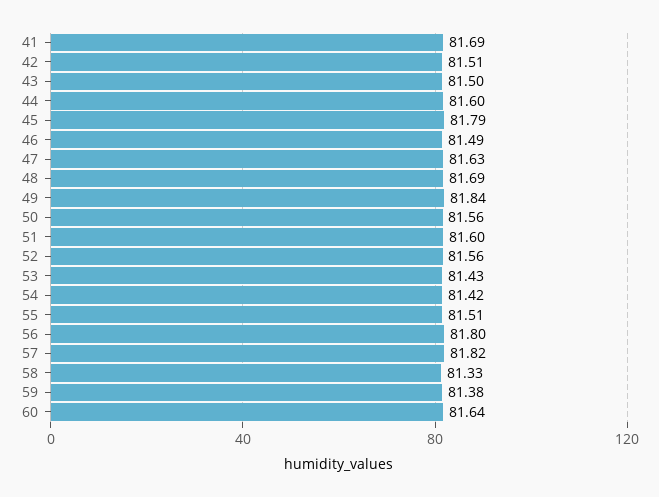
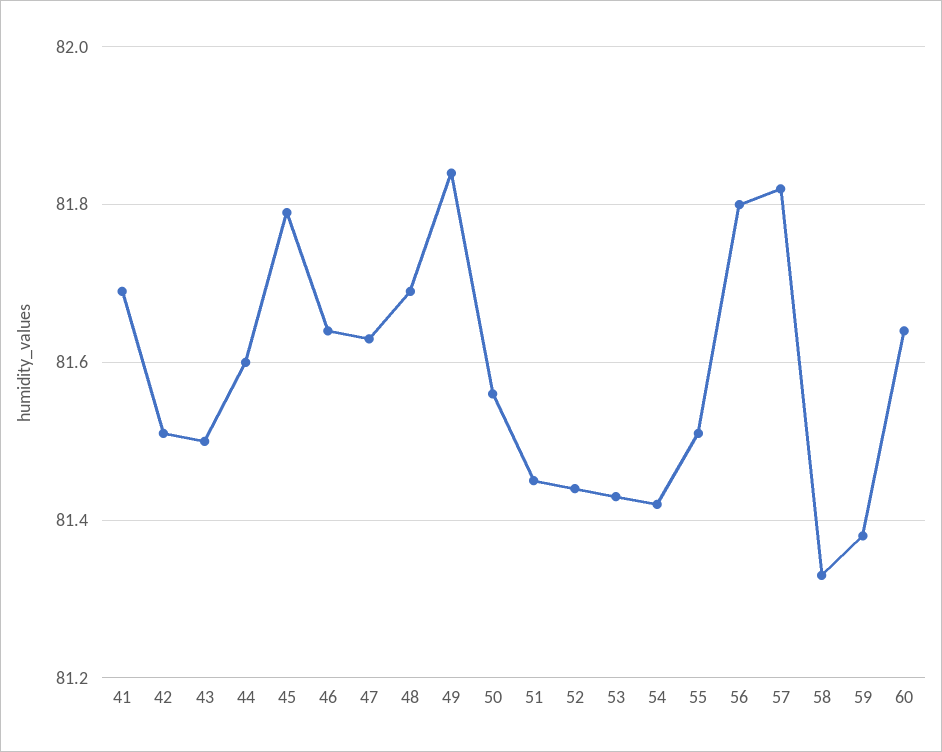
  {
    "41": 81.69,
    "42": 81.51,
    "43": 81.5,
    "44": 81.6,
    "45": 81.79,
-   "46": 81.49,
+   "46": 81.65,
    "47": 81.63,
    "48": 81.69,
    "49": 81.84,
    "50": 81.56,
-   "51": 81.6,
+   "51": 81.45,
-   "52": 81.56,
+   "52": 81.45,
    "53": 81.43,
    "54": 81.42,
    "55": 81.51,
    "56": 81.8,
    "57": 81.82,
    "58": 81.33,
    "59": 81.38,
    "60": 81.64
  }

